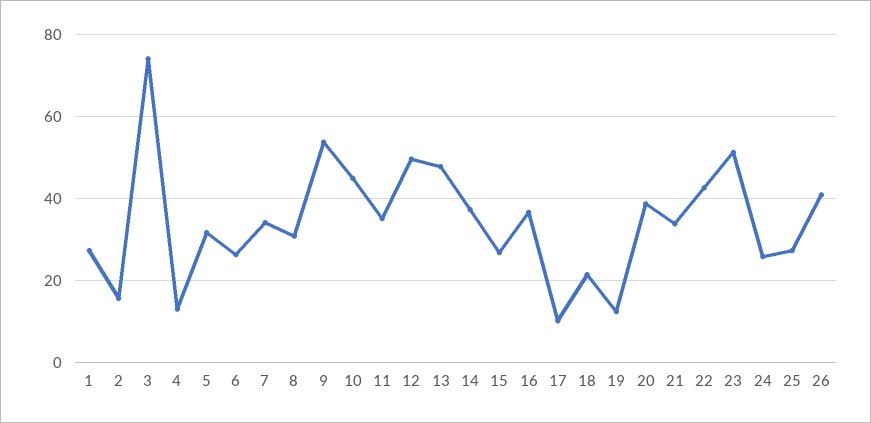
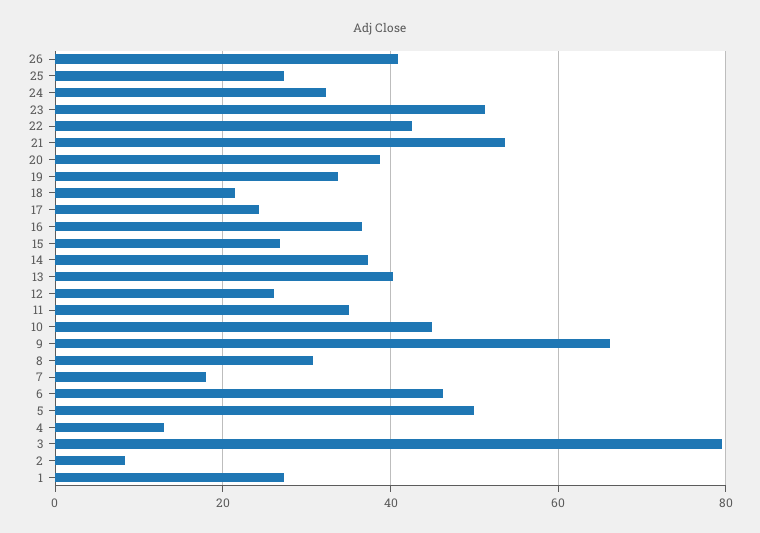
  {
    "1": 28,
-   "2": 16,
+   "2": 8,
-   "3": 74,
+   "3": 80,
    "4": 14,
-   "5": 32,
+   "5": 50,
-   "6": 26,
+   "6": 46,
-   "7": 34,
+   "7": 18,
    "8": 30,
-   "9": 54,
+   "9": 66,
    "10": 44,
    "11": 36,
-   "12": 50,
+   "12": 26,
-   "13": 48,
+   "13": 40,
    "14": 38,
    "15": 26,
    "16": 36,
-   "17": 10,
+   "17": 24,
    "18": 22,
-   "19": 12,
+   "19": 34,
    "20": 38,
-   "21": 34,
+   "21": 54,
    "22": 42,
    "23": 52,
-   "24": 26,
+   "24": 32,
    "25": 28,
    "26": 40
  }

